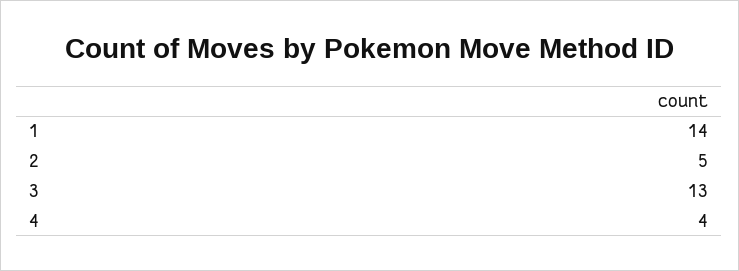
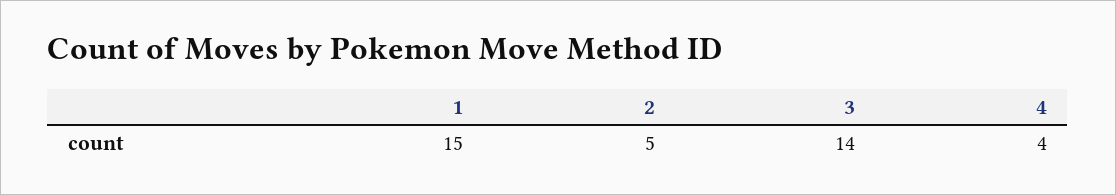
  {
-   "1": 14,
+   "1": 15,
    "2": 5,
-   "3": 13,
+   "3": 14,
    "4": 4
  }

